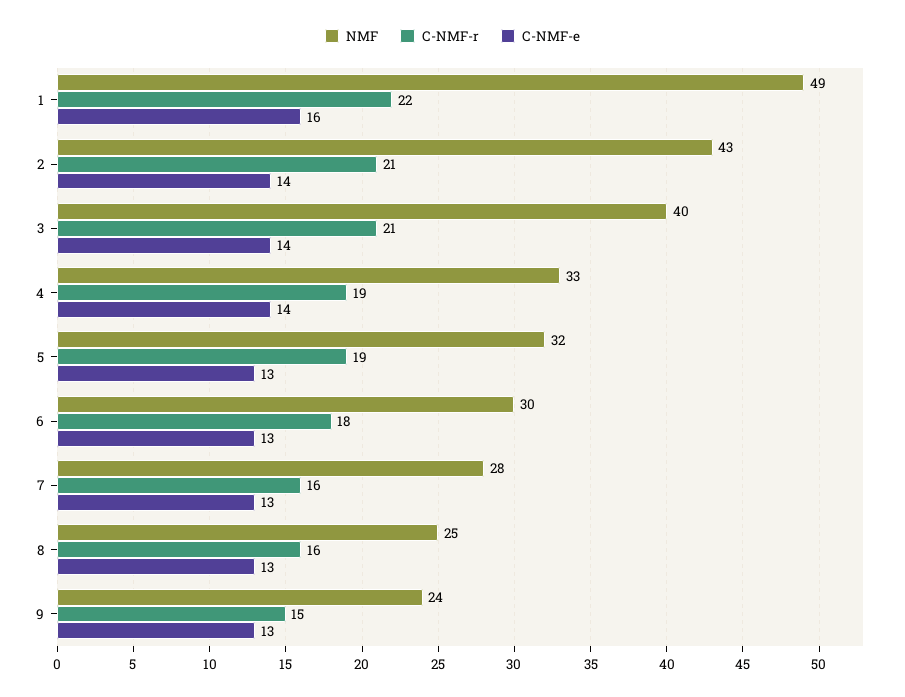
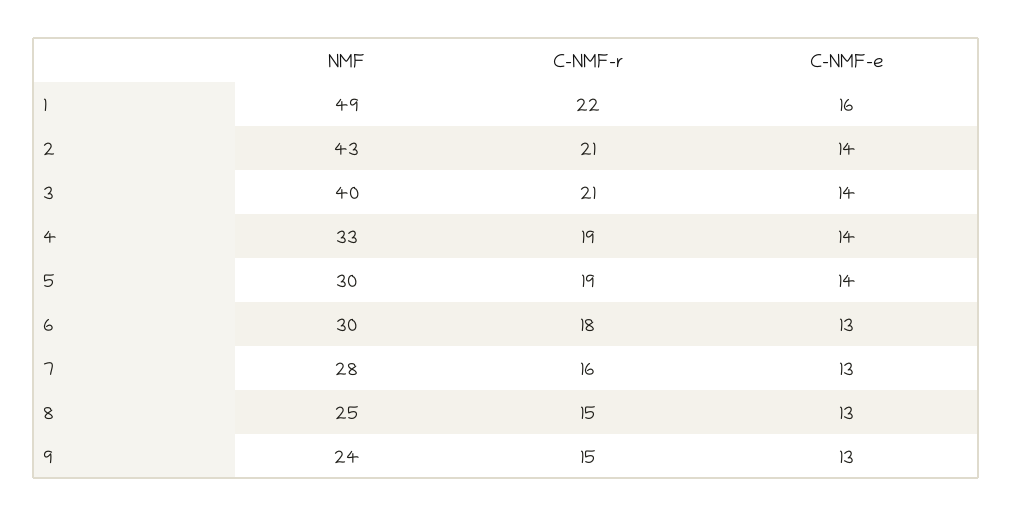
  {
    "NMF": {
      "1": 49,
      "2": 43,
      "3": 40,
      "4": 33,
-     "5": 32,
+     "5": 30,
      "6": 30,
      "7": 28,
      "8": 25,
      "9": 24
    },
    "C-NMF-r": {
      "1": 22,
      "2": 21,
      "3": 21,
      "4": 19,
      "5": 19,
      "6": 18,
      "7": 16,
-     "8": 16,
+     "8": 15,
      "9": 15
    },
    "C-NMF-e": {
      "1": 16,
      "2": 14,
      "3": 14,
      "4": 14,
-     "5": 13,
+     "5": 14,
      "6": 13,
      "7": 13,
      "8": 13,
      "9": 13
    }
  }

